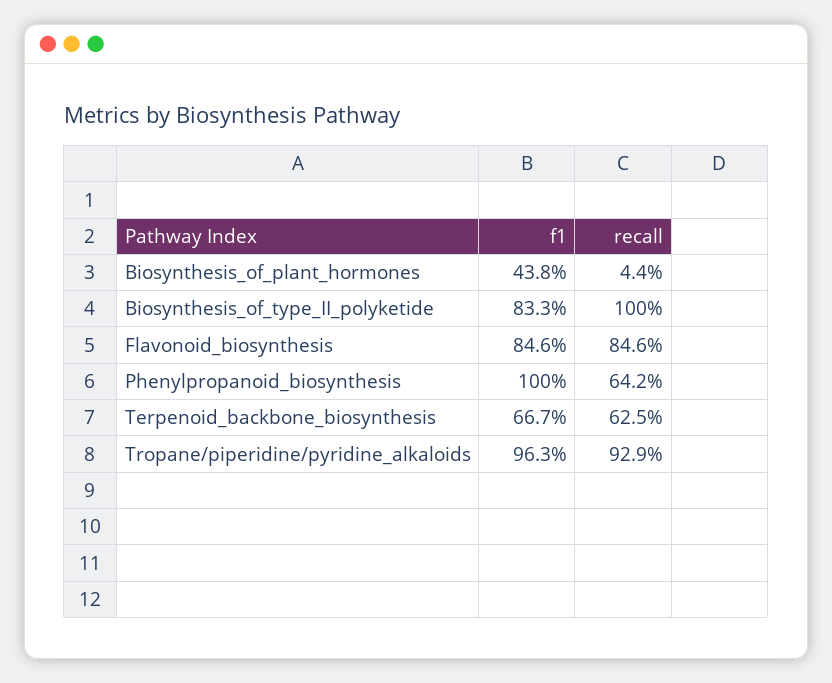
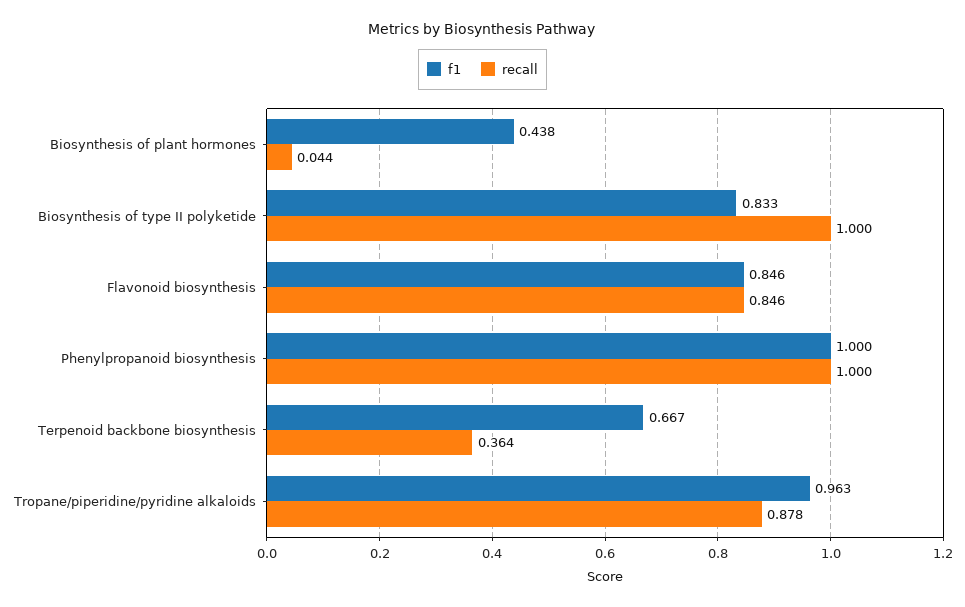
  {
    "f1": {
      "Biosynthesis_of_plant_hormones": 0.438,
      "Biosynthesis_of_type_II_polyketide": 0.833,
      "Flavonoid_biosynthesis": 0.846,
      "Phenylpropanoid_biosynthesis": 1,
      "Terpenoid_backbone_biosynthesis": 0.667,
      "Tropane/piperidine/pyridine_alkaloids": 0.963
    },
    "recall": {
      "Biosynthesis_of_plant_hormones": 0.044,
      "Biosynthesis_of_type_II_polyketide": 1,
      "Flavonoid_biosynthesis": 0.846,
-     "Phenylpropanoid_biosynthesis": 0.642,
+     "Phenylpropanoid_biosynthesis": 1,
-     "Terpenoid_backbone_biosynthesis": 0.625,
+     "Terpenoid_backbone_biosynthesis": 0.364,
-     "Tropane/piperidine/pyridine_alkaloids": 0.929
+     "Tropane/piperidine/pyridine_alkaloids": 0.878
    }
  }

